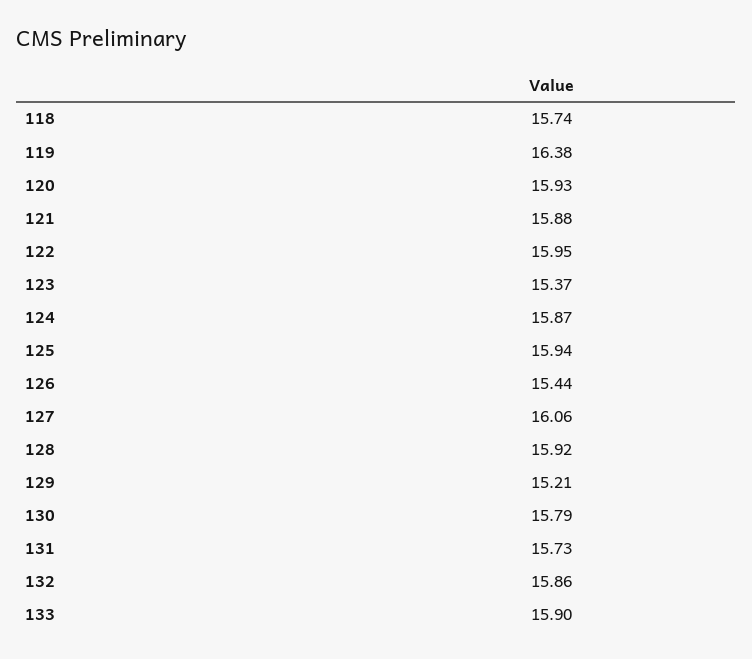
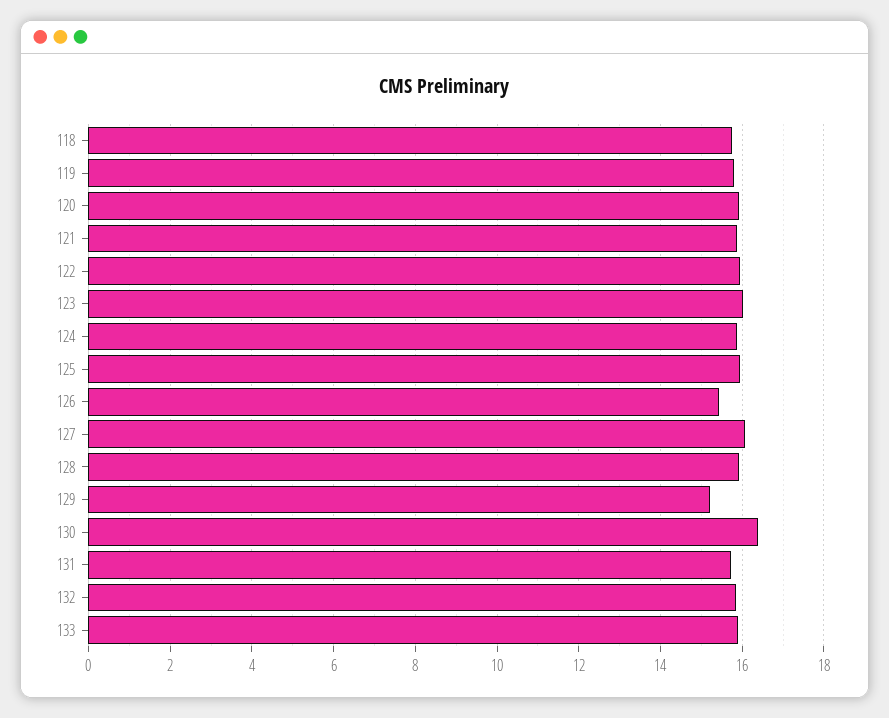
  {
    "118": 15.74,
-   "119": 16.38,
+   "119": 15.8,
    "120": 15.93,
    "121": 15.88,
    "122": 15.95,
-   "123": 15.37,
+   "123": 16,
    "124": 15.87,
    "125": 15.94,
    "126": 15.44,
    "127": 16.06,
    "128": 15.92,
    "129": 15.21,
-   "130": 15.79,
+   "130": 16.4,
    "131": 15.73,
    "132": 15.86,
    "133": 15.9
  }

